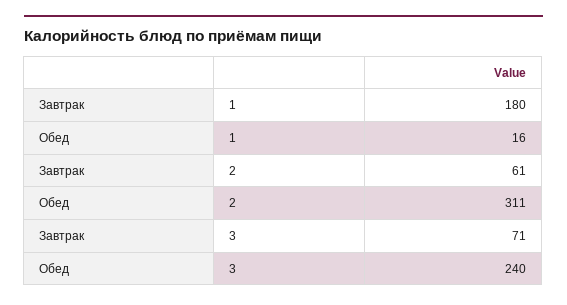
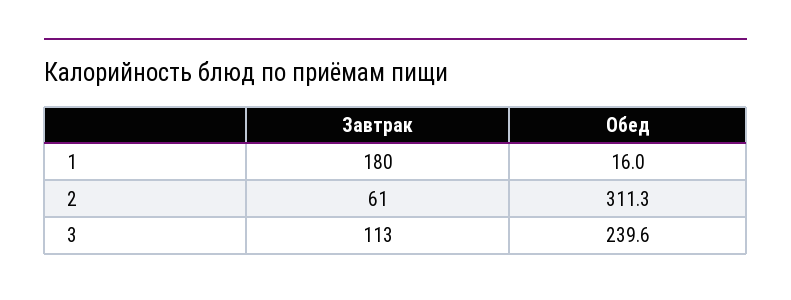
  {
    "Завтрак": {
      "1": 180,
      "2": 61,
-     "3": 71
+     "3": 113
    },
    "Обед": {
      "1": 16,
      "2": 311.3,
      "3": 239.6
    }
  }

